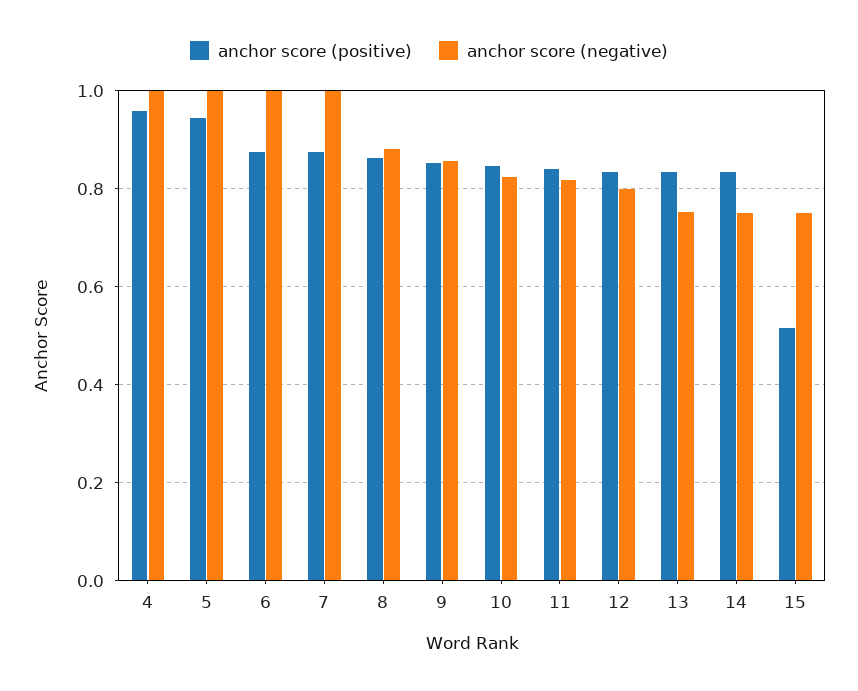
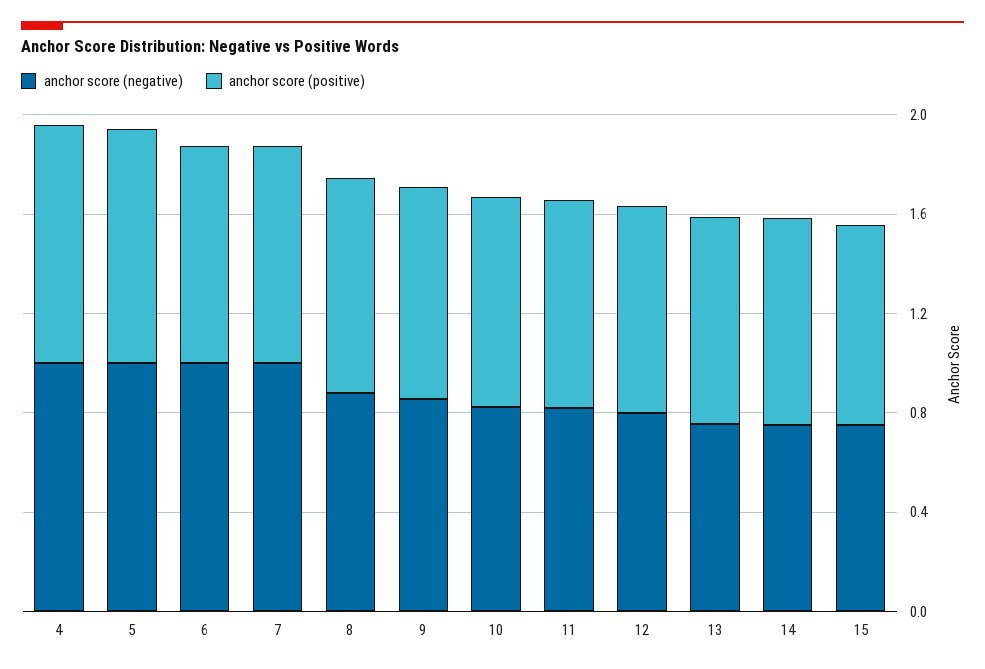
  {
    "anchor score (positive)": {
      "4": 0.96,
      "5": 0.94,
      "6": 0.88,
      "7": 0.88,
      "8": 0.86,
      "9": 0.86,
      "10": 0.84,
      "11": 0.84,
      "12": 0.84,
      "13": 0.84,
      "14": 0.84,
-     "15": 0.52
+     "15": 0.8
    },
    "anchor score (negative)": {
      "4": 1,
      "5": 1,
      "6": 1,
      "7": 1,
      "8": 0.88,
      "9": 0.86,
      "10": 0.82,
      "11": 0.82,
      "12": 0.8,
      "13": 0.76,
      "14": 0.76,
      "15": 0.76
    }
  }

